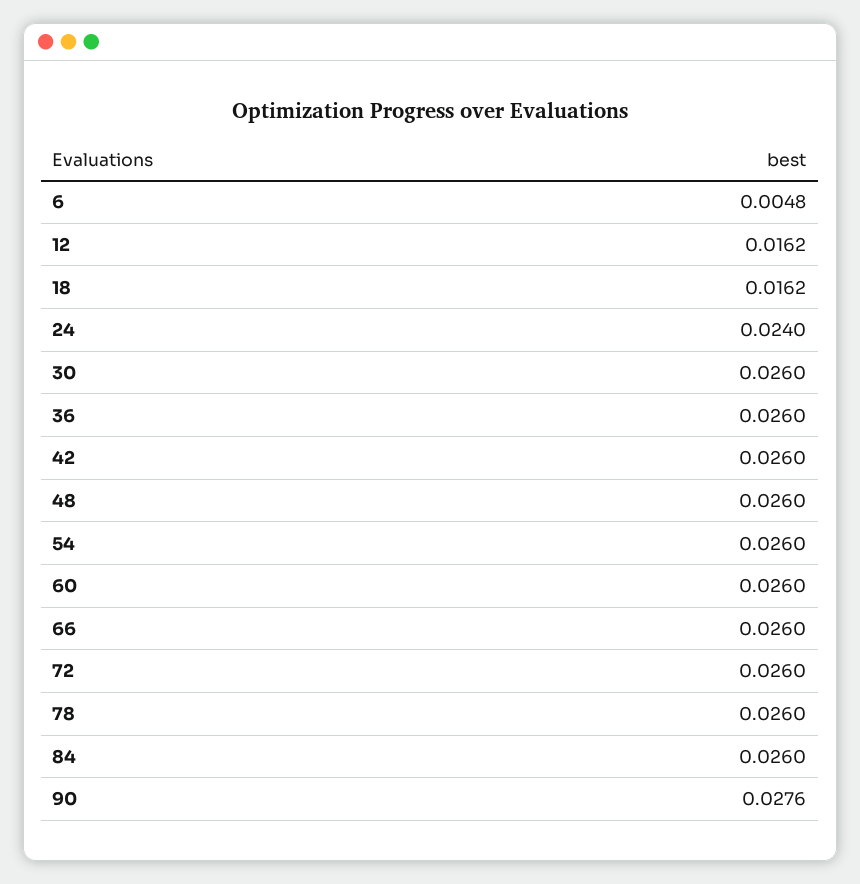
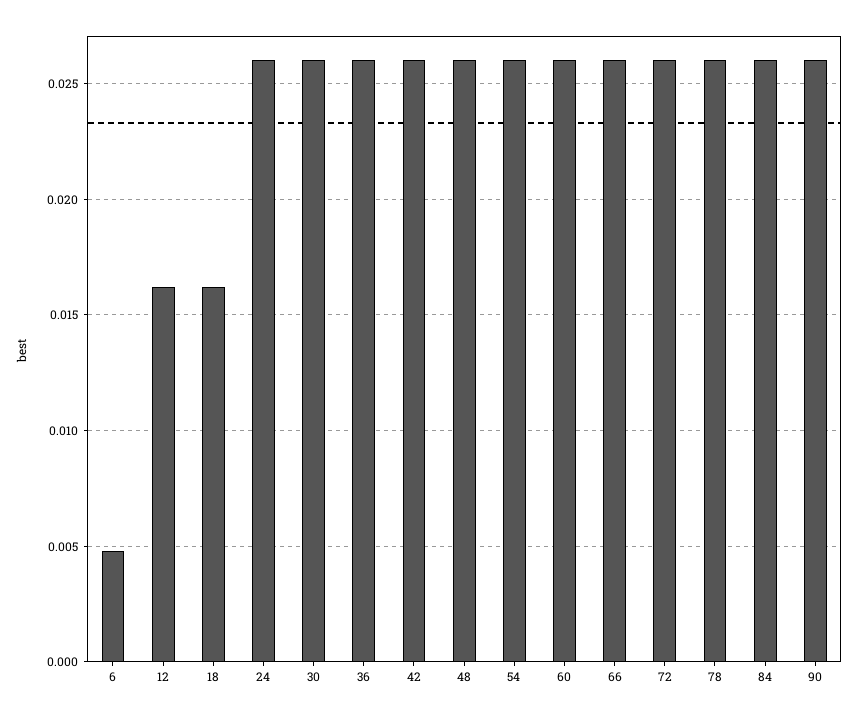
  {
    "6": 0.0048,
    "12": 0.0162,
    "18": 0.0162,
-   "24": 0.024,
+   "24": 0.026,
    "30": 0.026,
    "36": 0.026,
    "42": 0.026,
    "48": 0.026,
    "54": 0.026,
    "60": 0.026,
    "66": 0.026,
    "72": 0.026,
    "78": 0.026,
    "84": 0.026,
-   "90": 0.0276
+   "90": 0.026
  }

